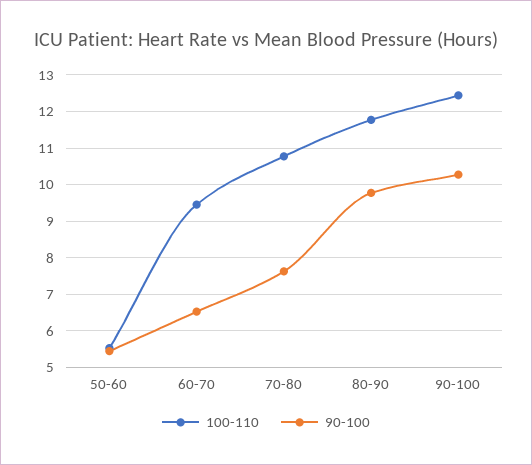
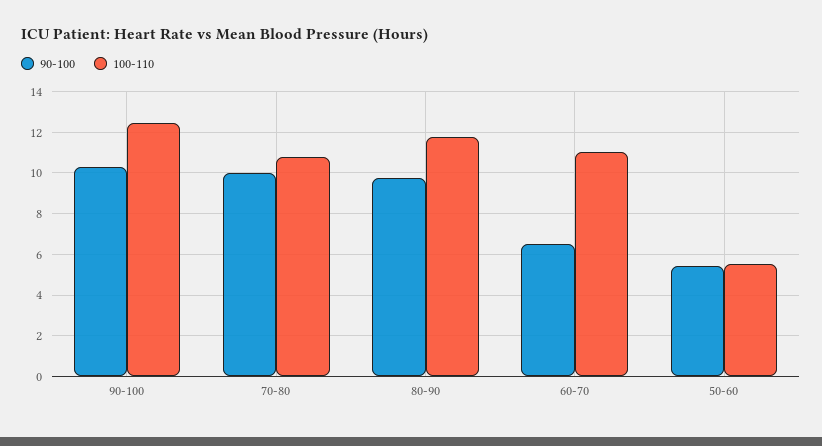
  {
    "100-110": {
      "50-60": 5.6,
-     "60-70": 9.4,
+     "60-70": 11,
      "70-80": 10.8,
      "80-90": 11.8,
      "90-100": 12.4
    },
    "90-100": {
      "50-60": 5.4,
      "60-70": 6.6,
-     "70-80": 7.6,
+     "70-80": 10,
      "80-90": 9.8,
      "90-100": 10.2
    }
  }

